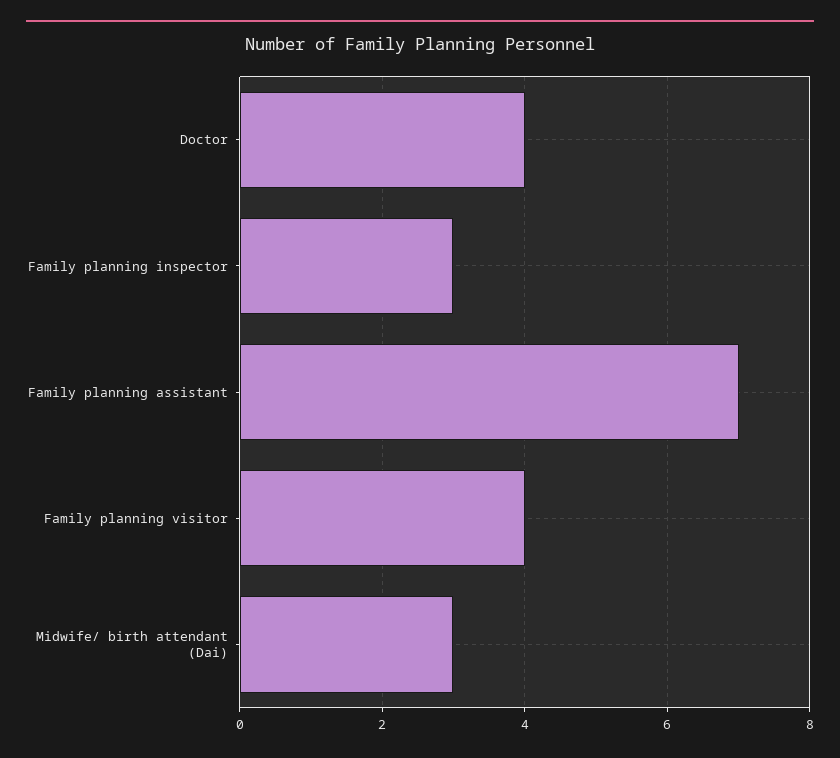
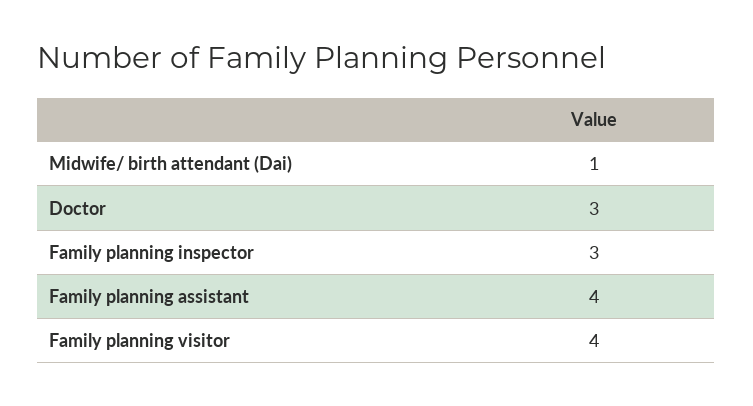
  {
-   "Doctor": 4,
+   "Doctor": 3,
    "Family planning inspector": 3,
-   "Family planning assistant": 7,
+   "Family planning assistant": 4,
    "Family planning visitor": 4,
-   "Midwife/ birth attendant (Dai)": 3
+   "Midwife/ birth attendant (Dai)": 1
  }

